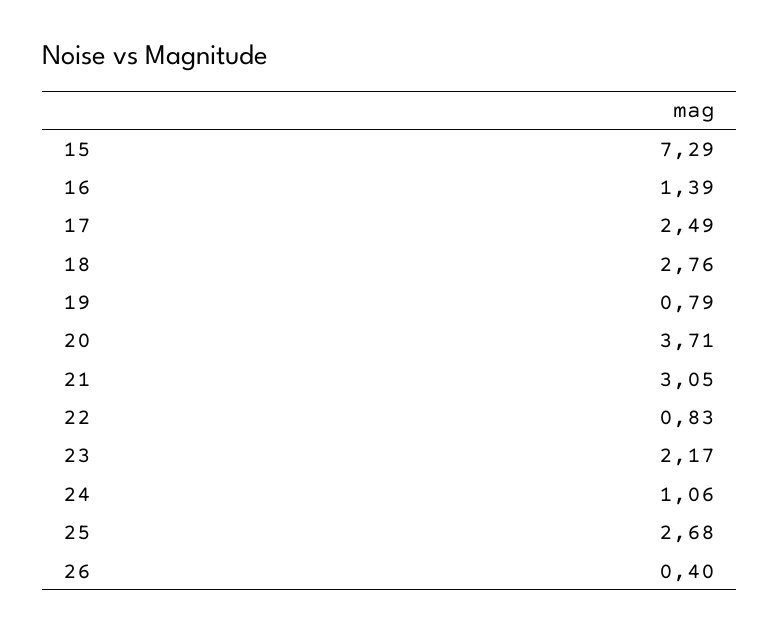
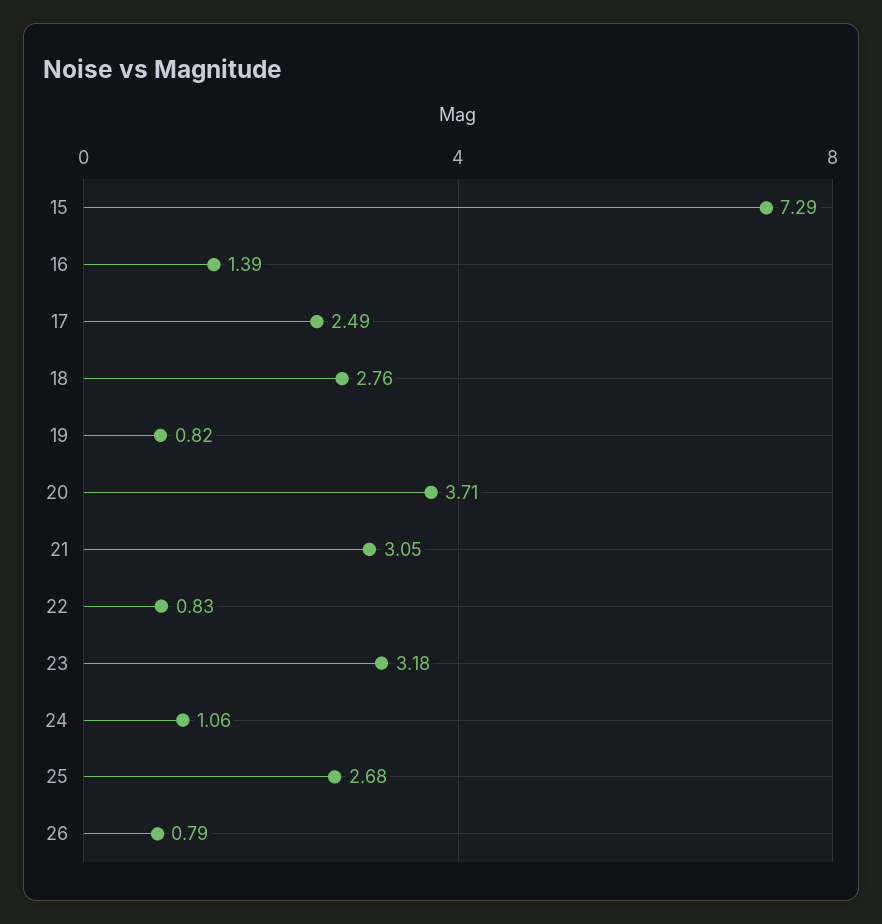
  {
    "15": 7.29,
    "16": 1.39,
    "17": 2.49,
    "18": 2.76,
-   "19": 0.79,
+   "19": 0.82,
    "20": 3.71,
    "21": 3.05,
    "22": 0.83,
-   "23": 2.17,
+   "23": 3.18,
    "24": 1.06,
    "25": 2.68,
-   "26": 0.4
+   "26": 0.79
  }

